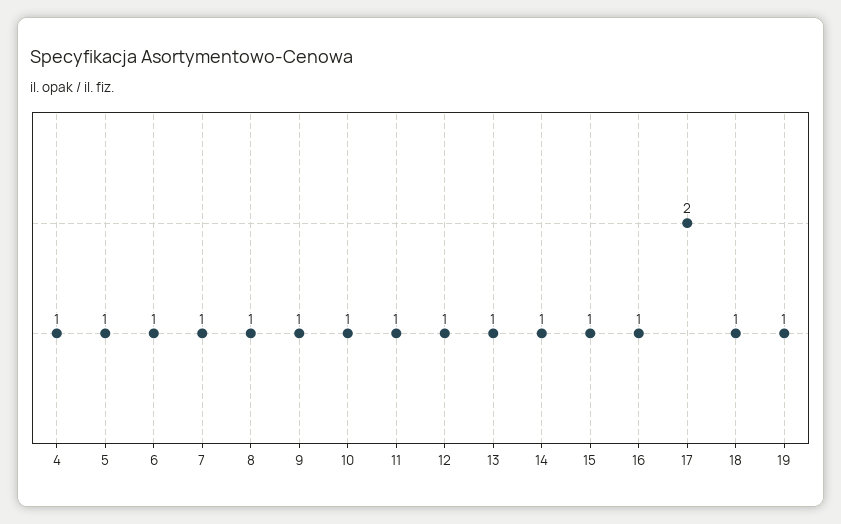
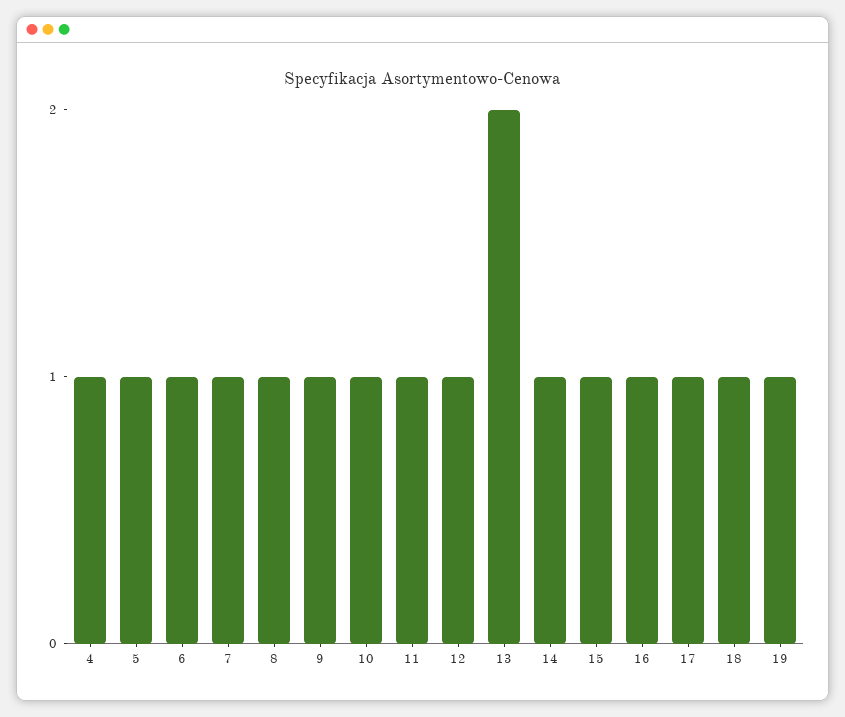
  {
    "4": 1,
    "5": 1,
    "6": 1,
    "7": 1,
    "8": 1,
    "9": 1,
    "10": 1,
    "11": 1,
    "12": 1,
-   "13": 1,
+   "13": 2,
    "14": 1,
    "15": 1,
    "16": 1,
-   "17": 2,
+   "17": 1,
    "18": 1,
    "19": 1
  }

